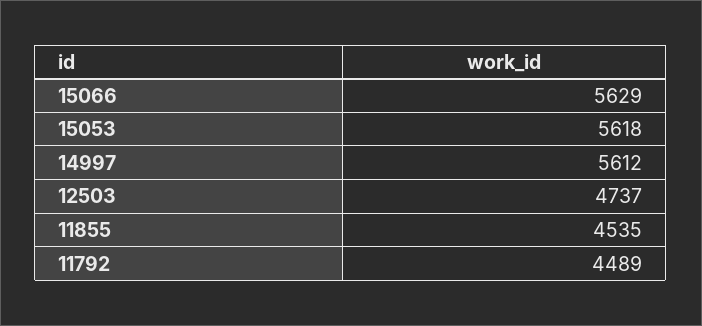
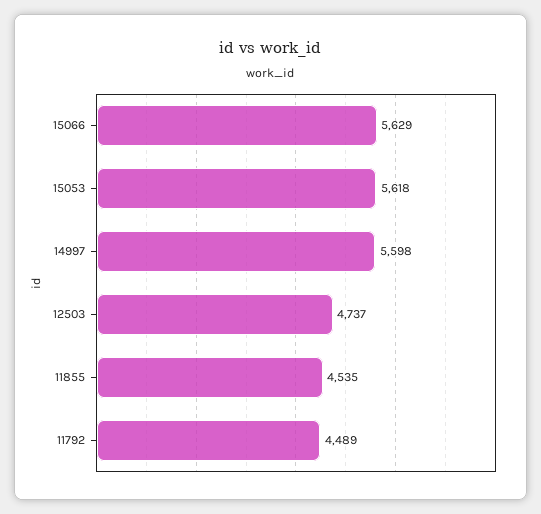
  {
    "15066": 5629,
    "15053": 5618,
-   "14997": 5612,
+   "14997": 5598,
    "12503": 4737,
    "11855": 4535,
    "11792": 4489
  }

